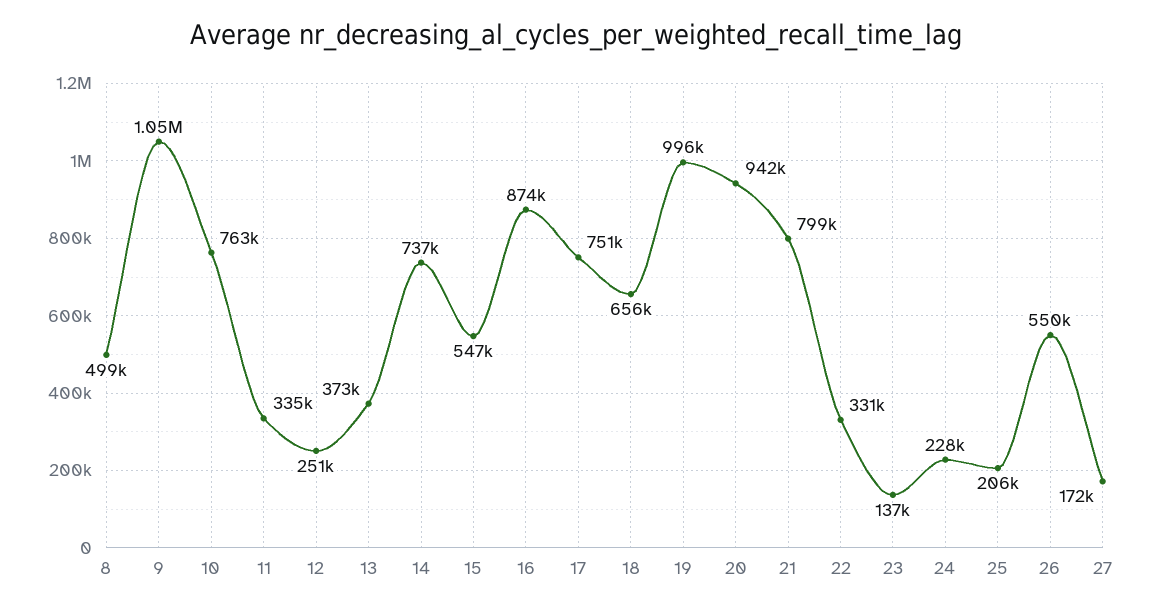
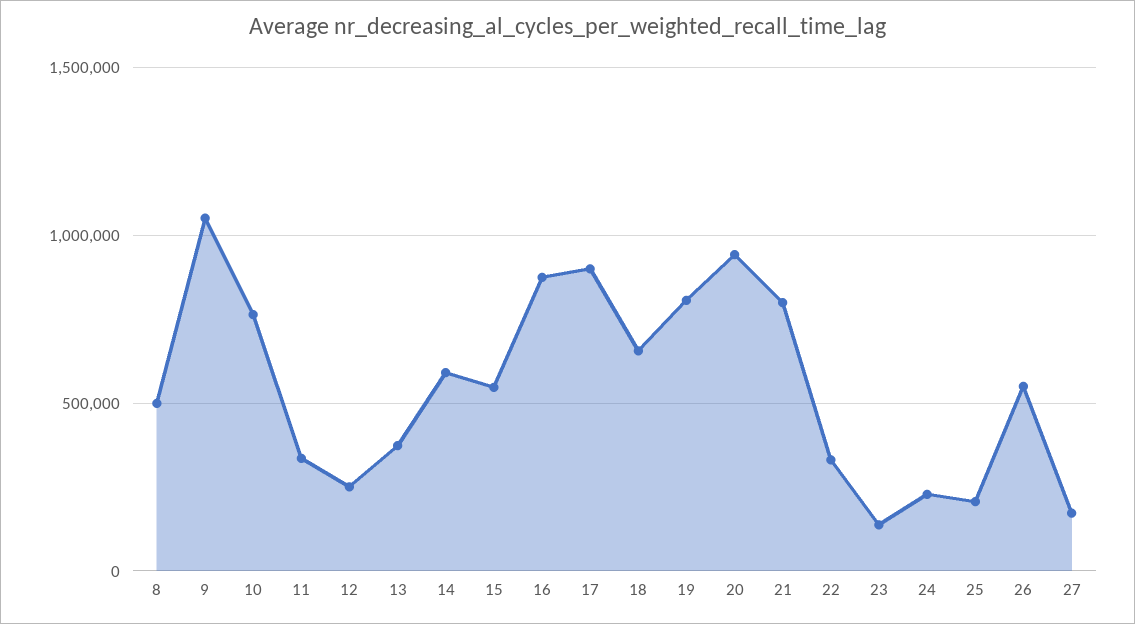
  {
    "8": 499000,
    "9": 1050000,
    "10": 763000,
    "11": 335000,
    "12": 251000,
    "13": 373000,
-   "14": 737000,
+   "14": 600000,
    "15": 547000,
    "16": 874000,
-   "17": 751000,
+   "17": 900000,
    "18": 656000,
-   "19": 996000,
+   "19": 800000,
    "20": 942000,
    "21": 799000,
    "22": 331000,
    "23": 137000,
    "24": 228000,
    "25": 206000,
    "26": 550000,
    "27": 172000
  }

